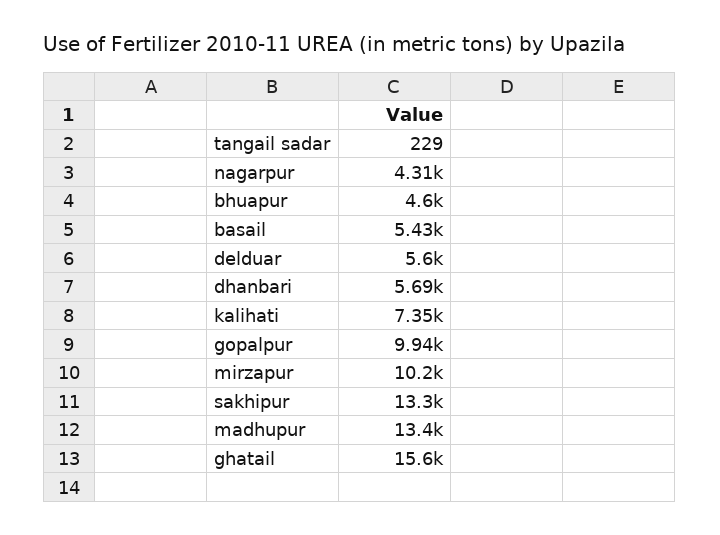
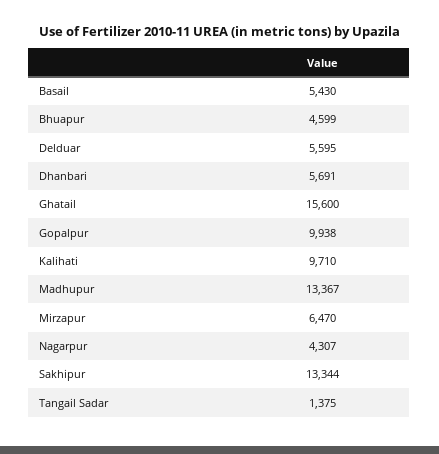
  {
-   "tangail sadar": 229,
+   "tangail sadar": 1375,
    "nagarpur": 4307,
    "bhuapur": 4599,
    "basail": 5430,
    "delduar": 5595,
    "dhanbari": 5691,
-   "kalihati": 7350,
+   "kalihati": 9710,
    "gopalpur": 9938,
-   "mirzapur": 10200,
+   "mirzapur": 6470,
    "sakhipur": 13344,
    "madhupur": 13367,
    "ghatail": 15600
  }

